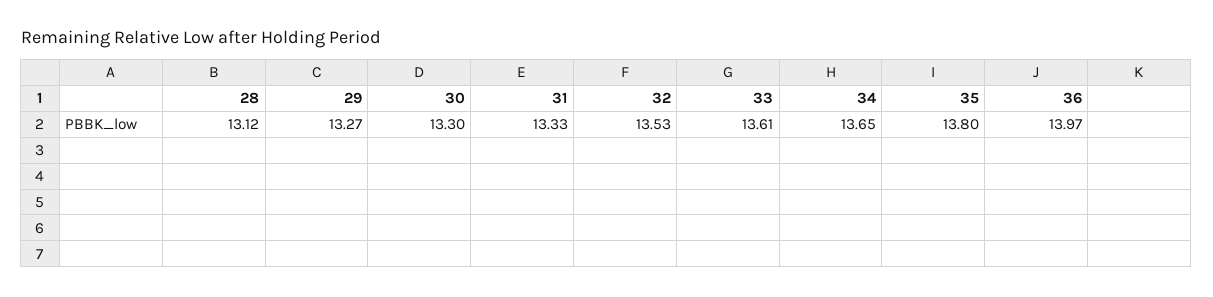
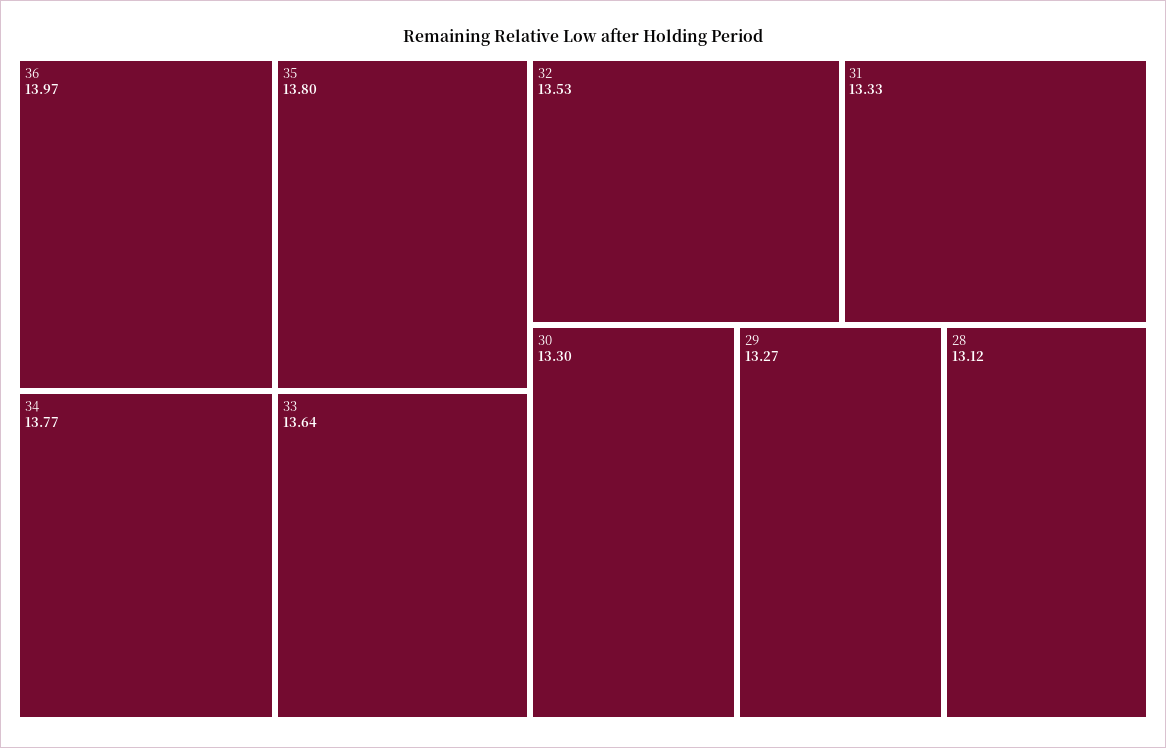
  {
    "28": 13.12,
    "29": 13.27,
    "30": 13.3,
    "31": 13.33,
    "32": 13.53,
-   "33": 13.61,
+   "33": 13.64,
-   "34": 13.65,
+   "34": 13.77,
    "35": 13.8,
    "36": 13.97
  }

